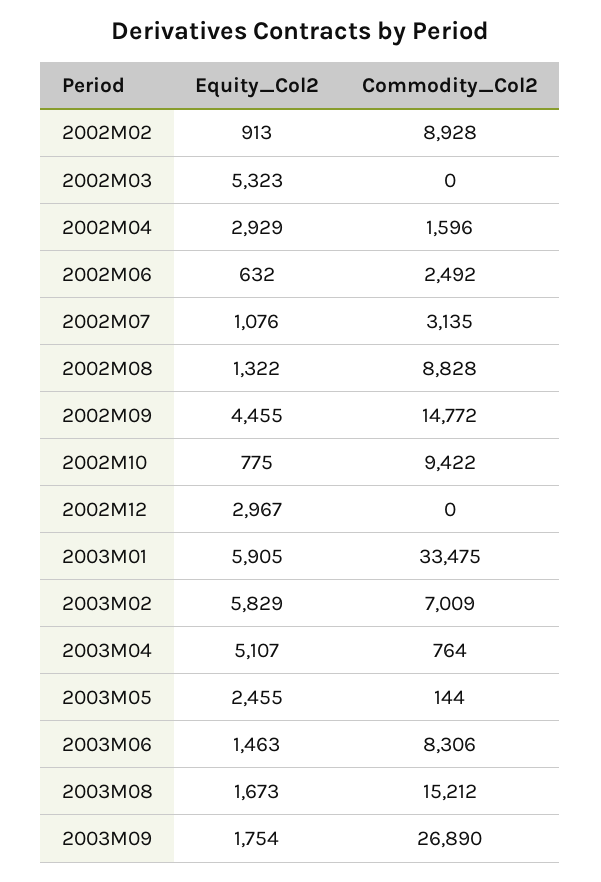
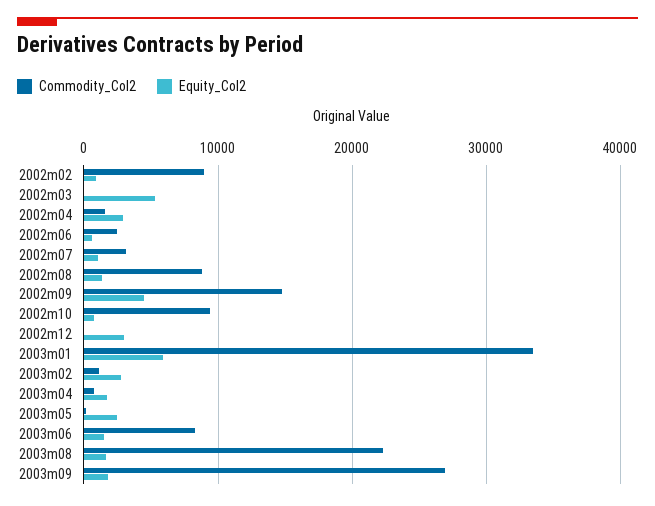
  {
    "Equity_Col2": {
      "2002M02": 913,
      "2002M03": 5323,
      "2002M04": 2929,
      "2002M06": 632,
      "2002M07": 1076,
      "2002M08": 1322,
      "2002M09": 4455,
      "2002M10": 775,
      "2002M12": 2967,
      "2003M01": 5905,
-     "2003M02": 5829,
+     "2003M02": 3000,
-     "2003M04": 5107,
+     "2003M04": 2000,
      "2003M05": 2455,
      "2003M06": 1463,
      "2003M08": 1673,
      "2003M09": 1754
    },
    "Commodity_Col2": {
      "2002M02": 8928,
      "2002M03": 0,
      "2002M04": 1596,
      "2002M06": 2492,
      "2002M07": 3135,
      "2002M08": 8828,
      "2002M09": 14772,
      "2002M10": 9422,
      "2002M12": 0,
      "2003M01": 33475,
-     "2003M02": 7009,
+     "2003M02": 1000,
      "2003M04": 764,
      "2003M05": 144,
      "2003M06": 8306,
-     "2003M08": 15212,
+     "2003M08": 22000,
      "2003M09": 26890
    }
  }

